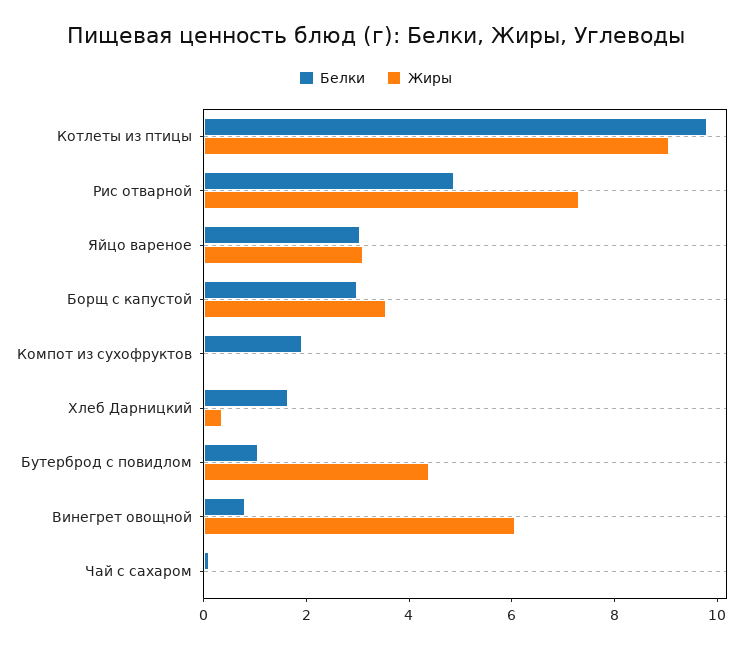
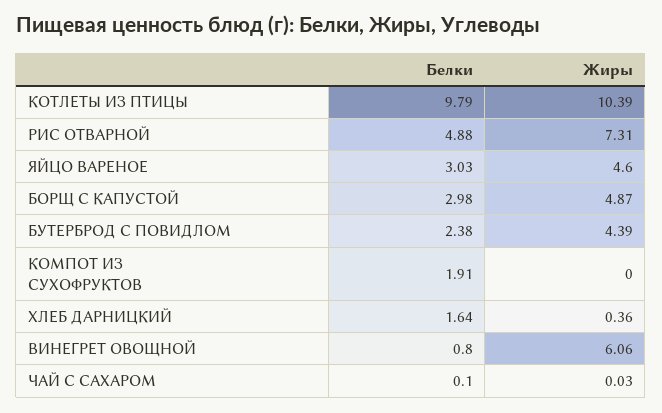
  {
    "Белки": {
      "Котлеты из птицы": 9.79,
      "Рис отварной": 4.88,
      "Яйцо вареное": 3.03,
      "Борщ с капустой": 2.98,
      "Компот из сухофруктов": 1.91,
      "Хлеб Дарницкий": 1.64,
-     "Бутерброд с повидлом": 1,
+     "Бутерброд с повидлом": 2.38,
      "Винегрет овощной": 0.8,
      "Чай с сахаром": 0.1
    },
    "Жиры": {
-     "Котлеты из птицы": 9,
+     "Котлеты из птицы": 10.39,
      "Рис отварной": 7.31,
-     "Яйцо вареное": 3,
+     "Яйцо вареное": 4.6,
-     "Борщ с капустой": 3.5,
+     "Борщ с капустой": 4.87,
      "Компот из сухофруктов": 0,
      "Хлеб Дарницкий": 0.36,
      "Бутерброд с повидлом": 4.39,
      "Винегрет овощной": 6.06,
      "Чай с сахаром": 0.03
    }
  }

